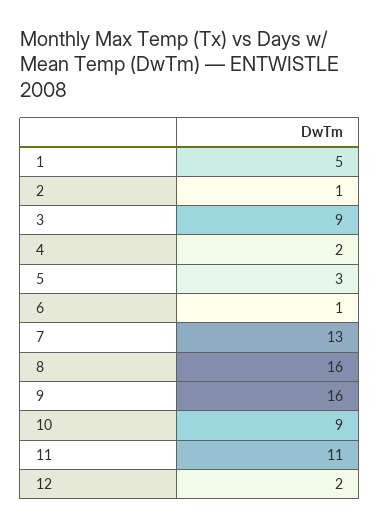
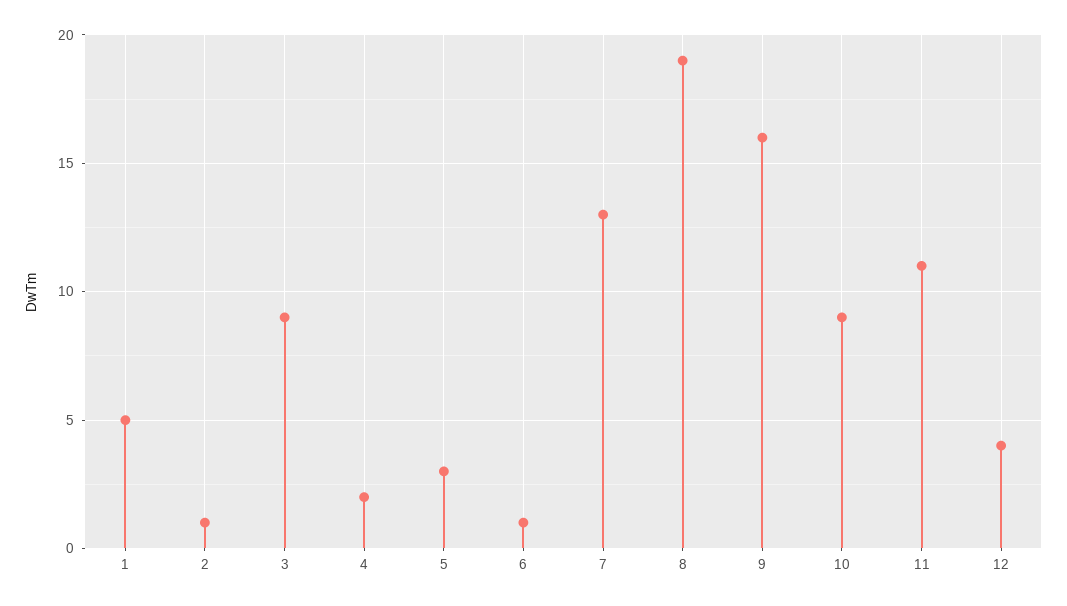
  {
    "1": 5,
    "2": 1,
    "3": 9,
    "4": 2,
    "5": 3,
    "6": 1,
    "7": 13,
-   "8": 16,
+   "8": 19,
    "9": 16,
    "10": 9,
    "11": 11,
-   "12": 2
+   "12": 4
  }

